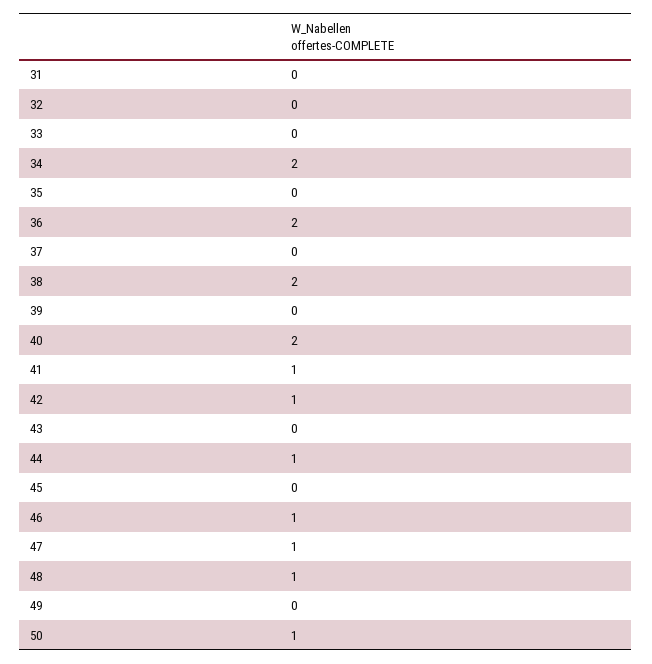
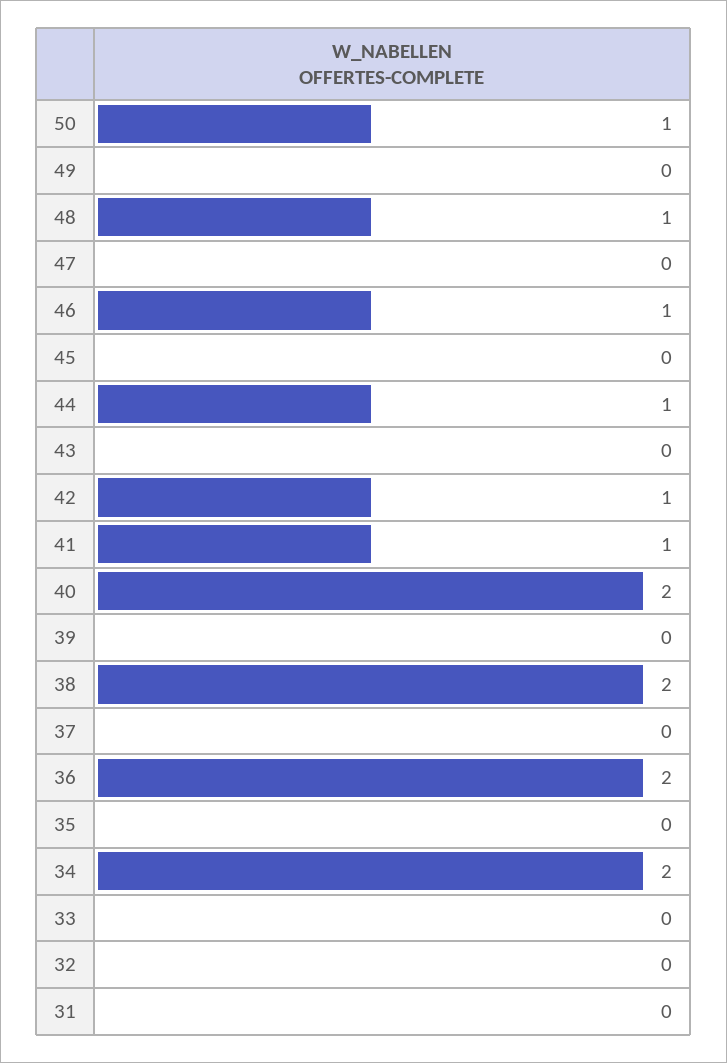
  {
    "31": 0,
    "32": 0,
    "33": 0,
    "34": 2,
    "35": 0,
    "36": 2,
    "37": 0,
    "38": 2,
    "39": 0,
    "40": 2,
    "41": 1,
    "42": 1,
    "43": 0,
    "44": 1,
    "45": 0,
    "46": 1,
-   "47": 1,
+   "47": 0,
    "48": 1,
    "49": 0,
    "50": 1
  }

